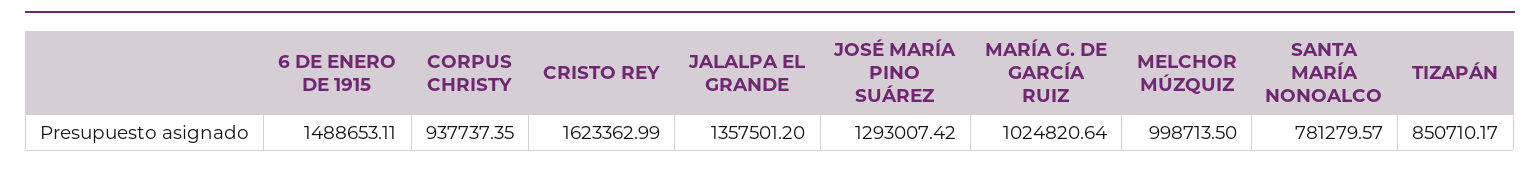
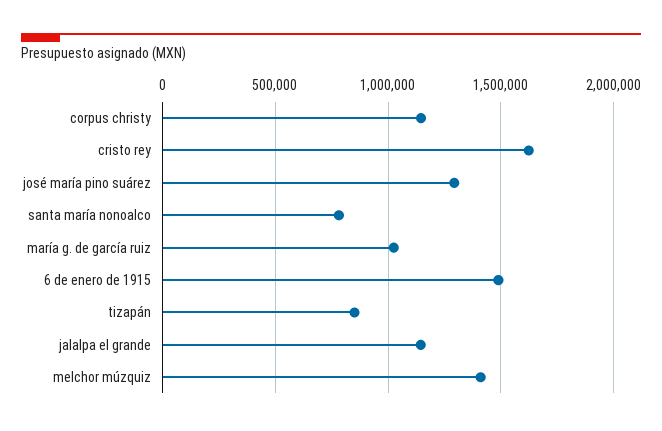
  {
    "6 DE ENERO DE 1915": 1488653.11,
-   "CORPUS CHRISTY": 937737.35,
+   "CORPUS CHRISTY": 1150000,
    "CRISTO REY": 1623362.99,
-   "JALALPA EL GRANDE": 1357501.2,
+   "JALALPA EL GRANDE": 1150000,
    "JOSÉ MARÍA PINO SUÁREZ": 1293007.42,
    "MARÍA G. DE GARCÍA RUIZ": 1024820.64,
-   "MELCHOR MÚZQUIZ": 998713.5,
+   "MELCHOR MÚZQUIZ": 1400000,
    "SANTA MARÍA NONOALCO": 781279.57,
    "TIZAPÁN": 850710.17
  }

